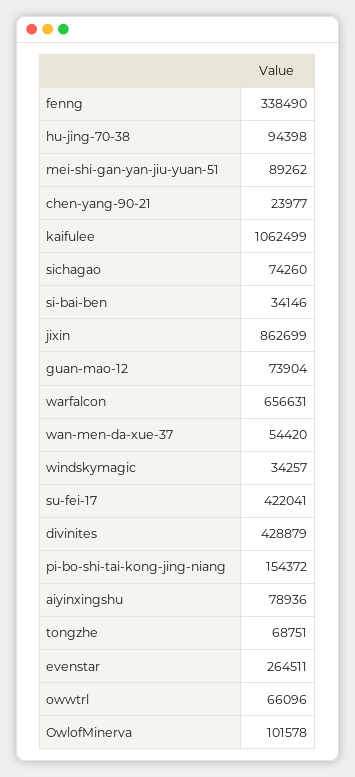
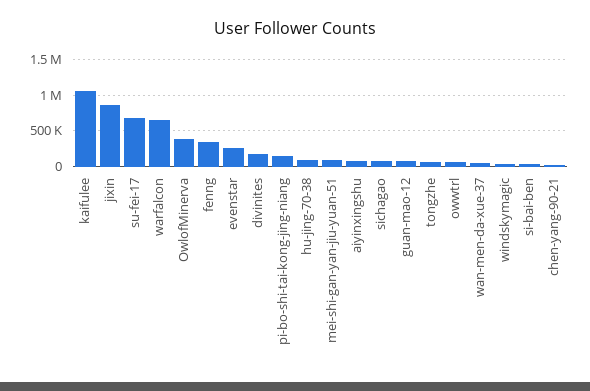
  {
    "fenng": 338490,
    "hu-jing-70-38": 94398,
    "mei-shi-gan-yan-jiu-yuan-51": 89262,
    "chen-yang-90-21": 23977,
    "kaifulee": 1062499,
    "sichagao": 74260,
    "si-bai-ben": 34146,
    "jixin": 862699,
    "guan-mao-12": 73904,
    "warfalcon": 656631,
    "wan-men-da-xue-37": 54420,
    "windskymagic": 34257,
-   "su-fei-17": 422041,
+   "su-fei-17": 700000,
-   "divinites": 428879,
+   "divinites": 200000,
    "pi-bo-shi-tai-kong-jing-niang": 154372,
    "aiyinxingshu": 78936,
    "tongzhe": 68751,
    "evenstar": 264511,
    "owwtrl": 66096,
-   "OwlofMinerva": 101578
+   "OwlofMinerva": 400000
  }

